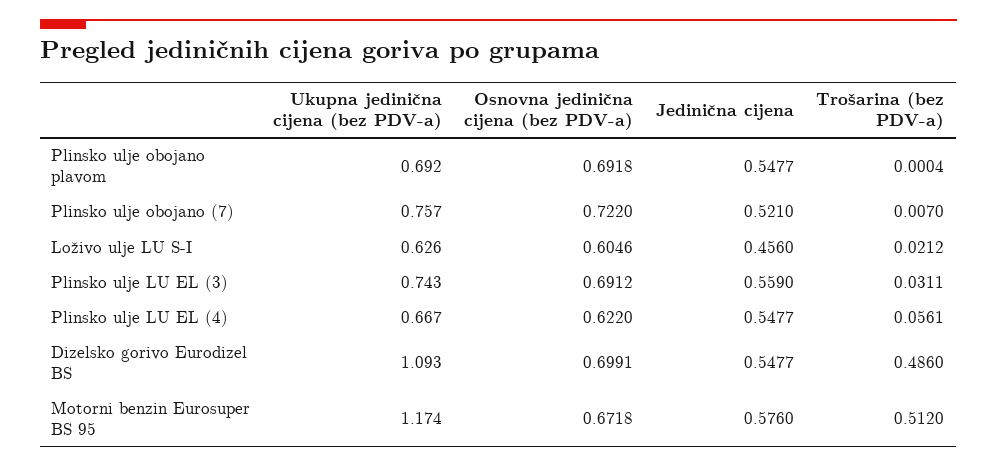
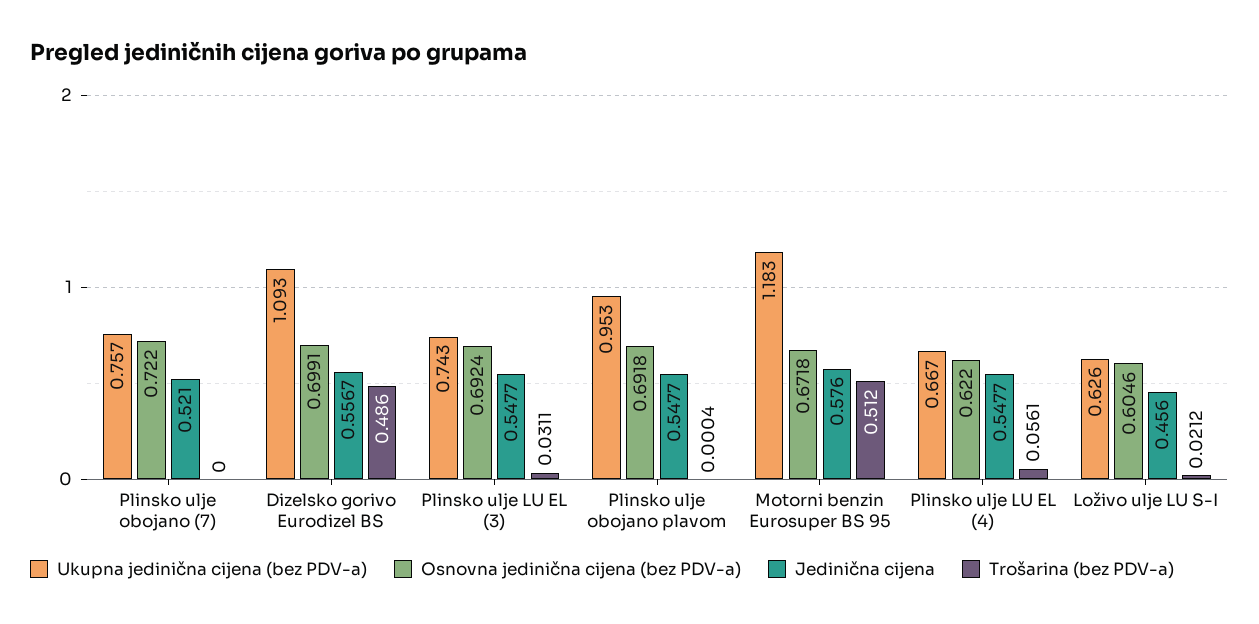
  {
    "Ukupna jedinična cijena (bez PDV-a)": {
-     "Plinsko ulje obojano plavom": 0.692,
+     "Plinsko ulje obojano plavom": 0.953,
      "Plinsko ulje obojano (7)": 0.757,
      "Loživo ulje LU S-I": 0.626,
      "Plinsko ulje LU EL (3)": 0.743,
      "Plinsko ulje LU EL (4)": 0.667,
      "Dizelsko gorivo Eurodizel BS": 1.093,
-     "Motorni benzin Eurosuper BS 95": 1.174
+     "Motorni benzin Eurosuper BS 95": 1.183
    },
    "Osnovna jedinična cijena (bez PDV-a)": {
      "Plinsko ulje obojano plavom": 0.6918,
      "Plinsko ulje obojano (7)": 0.722,
      "Loživo ulje LU S-I": 0.6046,
-     "Plinsko ulje LU EL (3)": 0.6912,
+     "Plinsko ulje LU EL (3)": 0.6924,
      "Plinsko ulje LU EL (4)": 0.622,
      "Dizelsko gorivo Eurodizel BS": 0.6991,
      "Motorni benzin Eurosuper BS 95": 0.6718
    },
    "Jedinična cijena": {
      "Plinsko ulje obojano plavom": 0.5477,
      "Plinsko ulje obojano (7)": 0.521,
      "Loživo ulje LU S-I": 0.456,
-     "Plinsko ulje LU EL (3)": 0.559,
+     "Plinsko ulje LU EL (3)": 0.5477,
      "Plinsko ulje LU EL (4)": 0.5477,
-     "Dizelsko gorivo Eurodizel BS": 0.5477,
+     "Dizelsko gorivo Eurodizel BS": 0.5567,
      "Motorni benzin Eurosuper BS 95": 0.576
    },
    "Trošarina (bez PDV-a)": {
      "Plinsko ulje obojano plavom": 0.0004,
-     "Plinsko ulje obojano (7)": 0.007,
+     "Plinsko ulje obojano (7)": 0,
      "Loživo ulje LU S-I": 0.0212,
      "Plinsko ulje LU EL (3)": 0.0311,
      "Plinsko ulje LU EL (4)": 0.0561,
      "Dizelsko gorivo Eurodizel BS": 0.486,
      "Motorni benzin Eurosuper BS 95": 0.512
    }
  }

